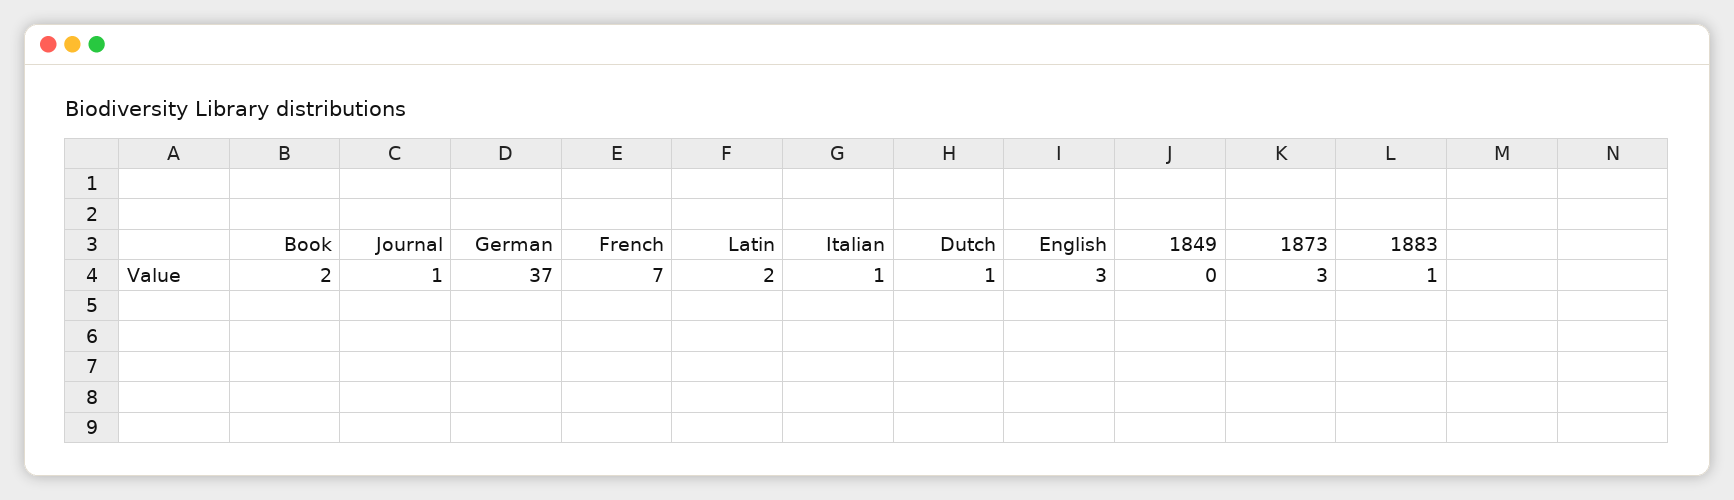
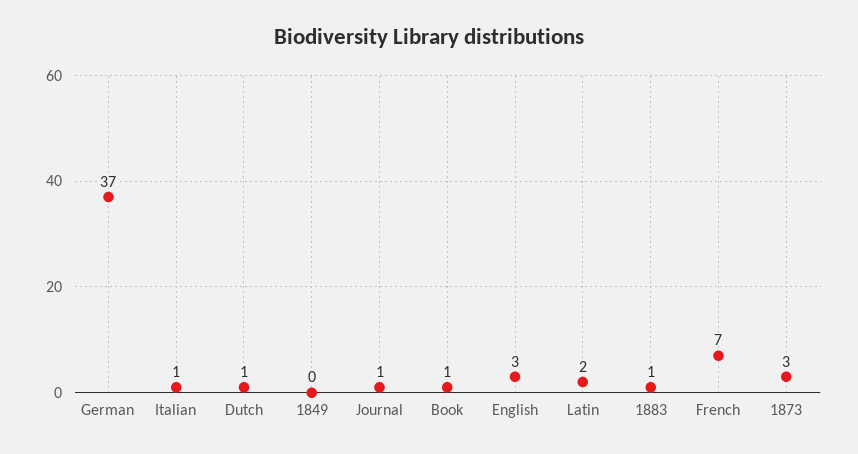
  {
-   "Book": 2,
+   "Book": 1,
    "Journal": 1,
    "German": 37,
    "French": 7,
    "Latin": 2,
    "Italian": 1,
    "Dutch": 1,
    "English": 3,
    "1849": 0,
    "1873": 3,
    "1883": 1
  }

